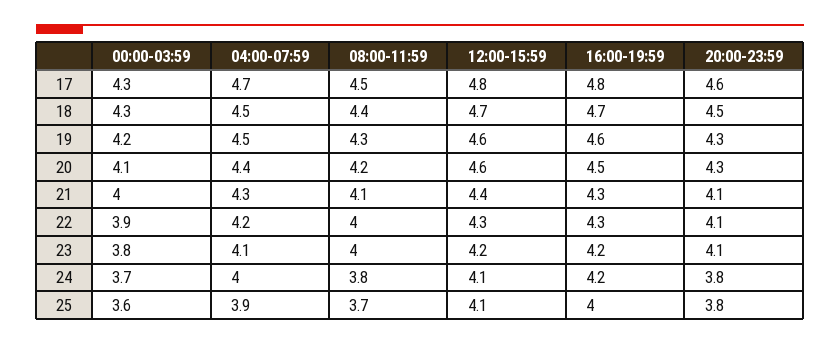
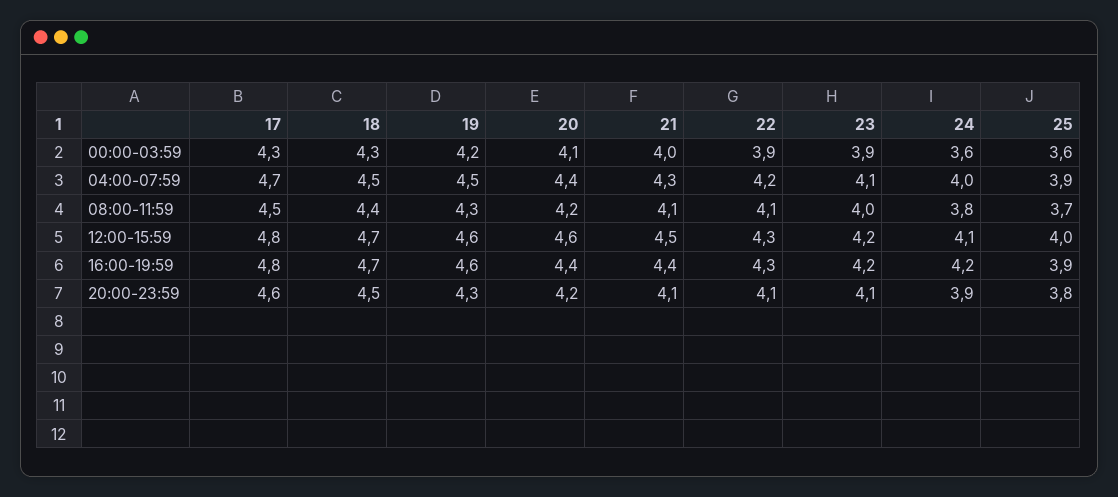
  {
    "00:00-03:59": {
      "17": 4.3,
      "18": 4.3,
      "19": 4.2,
      "20": 4.1,
      "21": 4,
      "22": 3.9,
-     "23": 3.8,
+     "23": 3.9,
-     "24": 3.7,
+     "24": 3.6,
      "25": 3.6
    },
    "04:00-07:59": {
      "17": 4.7,
      "18": 4.5,
      "19": 4.5,
      "20": 4.4,
      "21": 4.3,
      "22": 4.2,
      "23": 4.1,
      "24": 4,
      "25": 3.9
    },
    "08:00-11:59": {
      "17": 4.5,
      "18": 4.4,
      "19": 4.3,
      "20": 4.2,
      "21": 4.1,
-     "22": 4,
+     "22": 4.1,
      "23": 4,
      "24": 3.8,
      "25": 3.7
    },
    "12:00-15:59": {
      "17": 4.8,
      "18": 4.7,
      "19": 4.6,
      "20": 4.6,
-     "21": 4.4,
+     "21": 4.5,
      "22": 4.3,
      "23": 4.2,
      "24": 4.1,
-     "25": 4.1
+     "25": 4
    },
    "16:00-19:59": {
      "17": 4.8,
      "18": 4.7,
      "19": 4.6,
-     "20": 4.5,
+     "20": 4.4,
-     "21": 4.3,
+     "21": 4.4,
      "22": 4.3,
      "23": 4.2,
      "24": 4.2,
-     "25": 4
+     "25": 3.9
    },
    "20:00-23:59": {
      "17": 4.6,
      "18": 4.5,
      "19": 4.3,
-     "20": 4.3,
+     "20": 4.2,
      "21": 4.1,
      "22": 4.1,
      "23": 4.1,
-     "24": 3.8,
+     "24": 3.9,
      "25": 3.8
    }
  }

